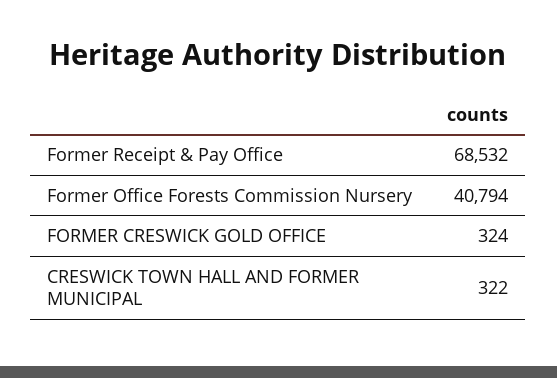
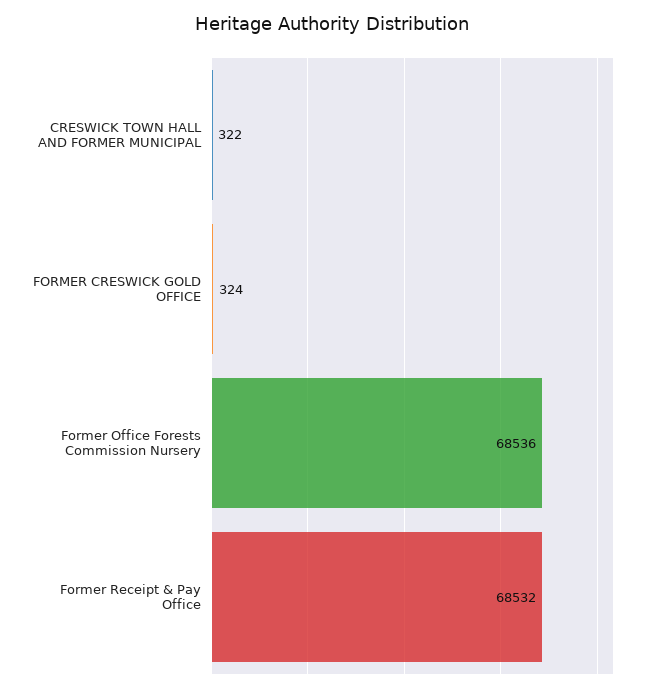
  {
    "Former Receipt & Pay Office": 68532,
-   "Former Office Forests Commission Nursery": 40794,
+   "Former Office Forests Commission Nursery": 68536,
    "FORMER CRESWICK GOLD OFFICE": 324,
    "CRESWICK TOWN HALL AND FORMER MUNICIPAL": 322
  }

